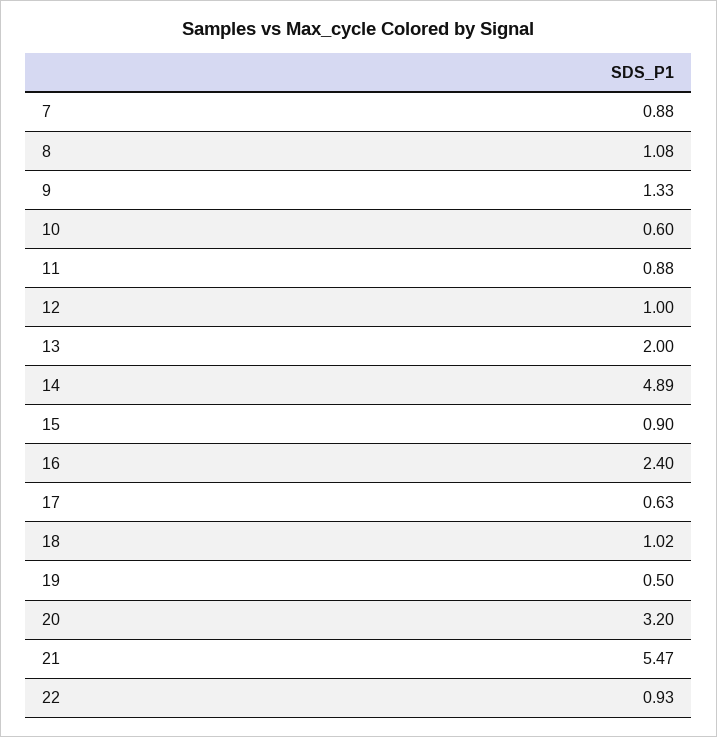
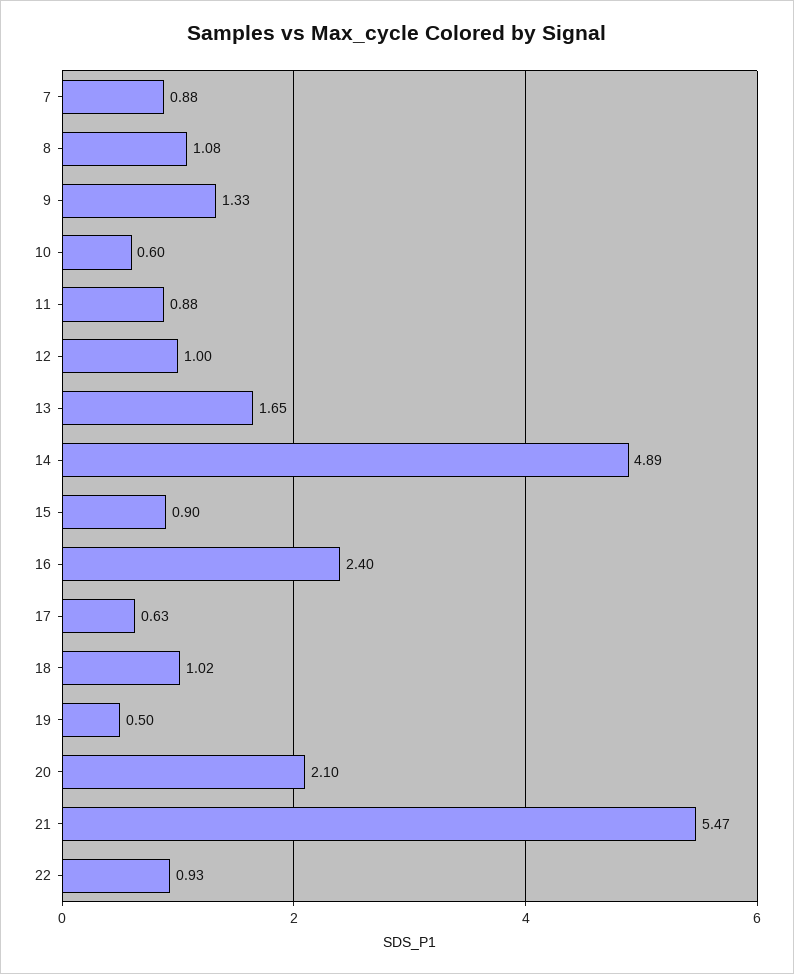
  {
    "7": 0.88,
    "8": 1.08,
    "9": 1.33,
    "10": 0.6,
    "11": 0.88,
    "12": 1,
-   "13": 2,
+   "13": 1.65,
    "14": 4.89,
    "15": 0.9,
    "16": 2.4,
    "17": 0.63,
    "18": 1.02,
    "19": 0.5,
-   "20": 3.2,
+   "20": 2.1,
    "21": 5.47,
    "22": 0.93
  }

